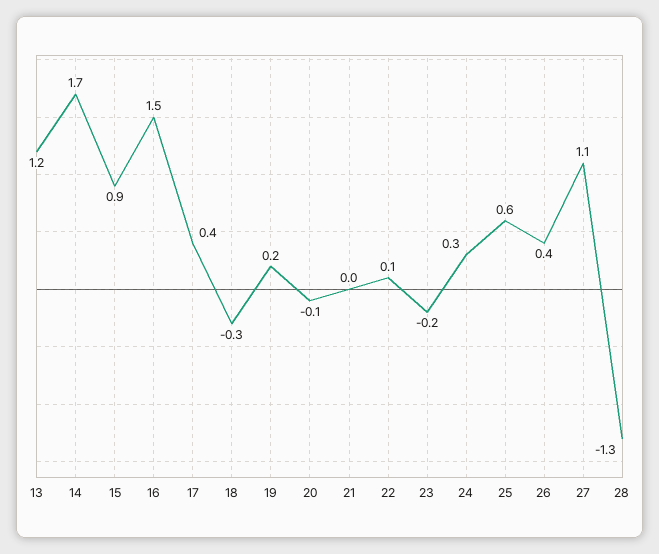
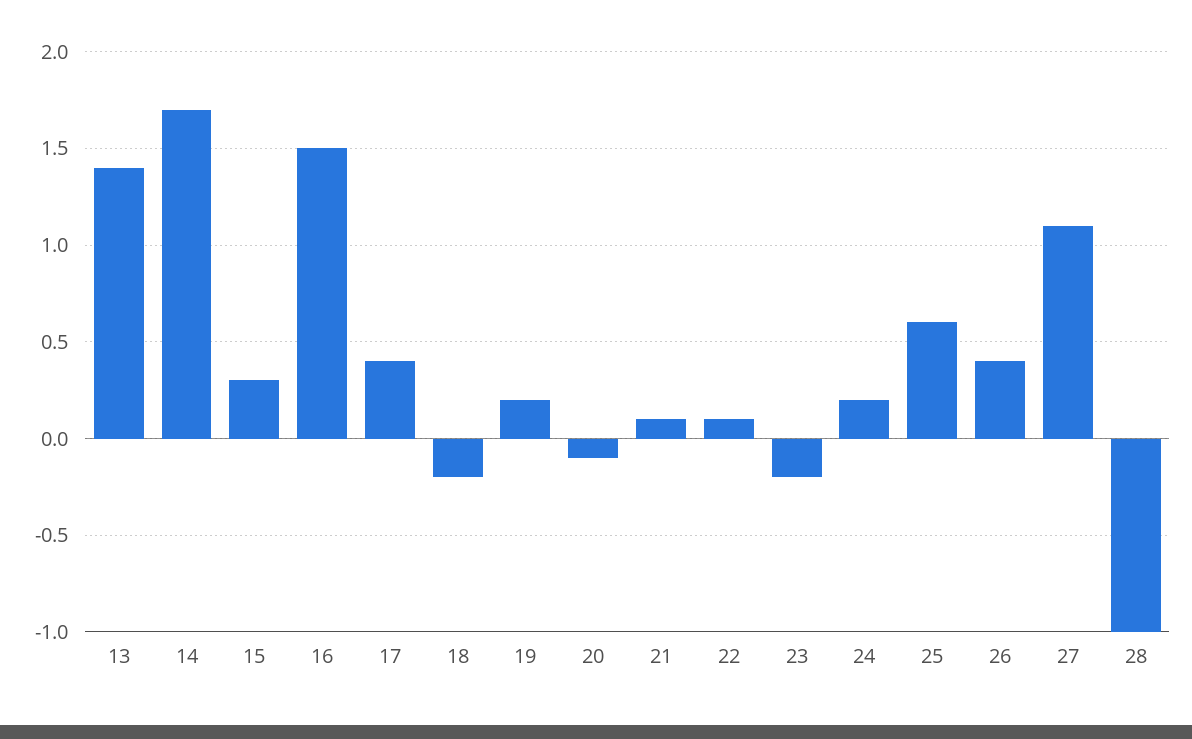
  {
-   "13": 1.2,
+   "13": 1.4,
    "14": 1.7,
-   "15": 0.9,
+   "15": 0.3,
    "16": 1.5,
    "17": 0.4,
-   "18": -0.3,
+   "18": -0.2,
    "19": 0.2,
    "20": -0.1,
-   "21": 0,
+   "21": 0.1,
    "22": 0.1,
    "23": -0.2,
-   "24": 0.3,
+   "24": 0.2,
    "25": 0.6,
    "26": 0.4,
    "27": 1.1,
-   "28": -1.3
+   "28": -1
  }

